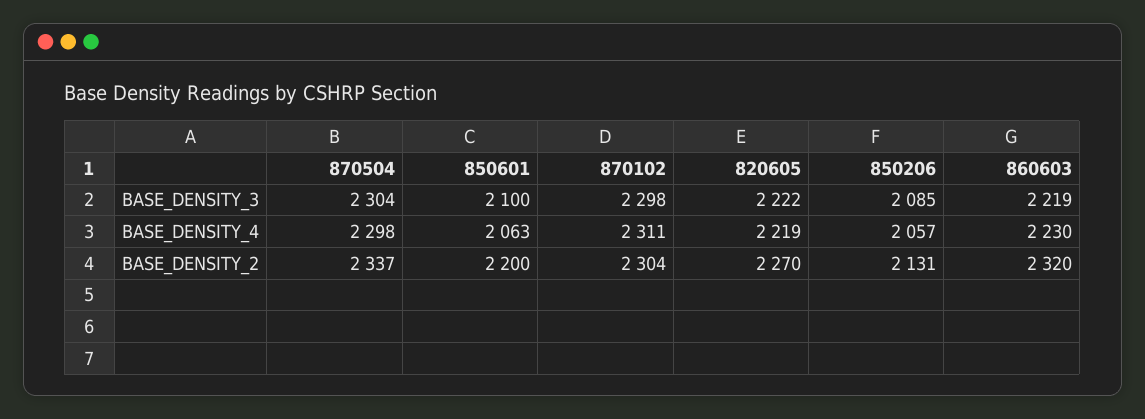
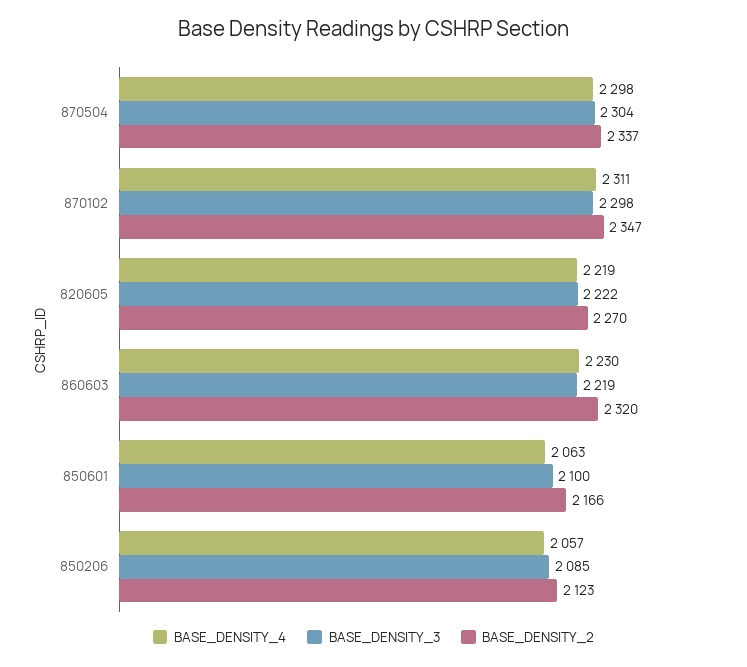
  {
    "BASE_DENSITY_3": {
      "870504": 2304,
      "850601": 2100,
      "870102": 2298,
      "820605": 2222,
      "850206": 2085,
      "860603": 2219
    },
    "BASE_DENSITY_4": {
      "870504": 2298,
      "850601": 2063,
      "870102": 2311,
      "820605": 2219,
      "850206": 2057,
      "860603": 2230
    },
    "BASE_DENSITY_2": {
      "870504": 2337,
-     "850601": 2200,
+     "850601": 2166,
-     "870102": 2304,
+     "870102": 2347,
      "820605": 2270,
-     "850206": 2131,
+     "850206": 2123,
      "860603": 2320
    }
  }

